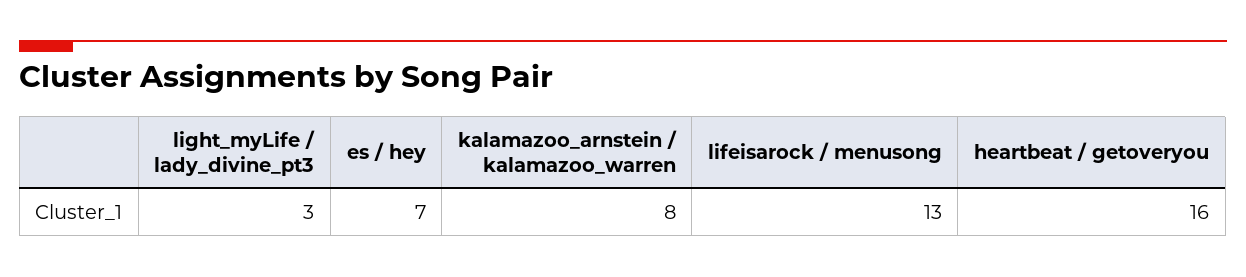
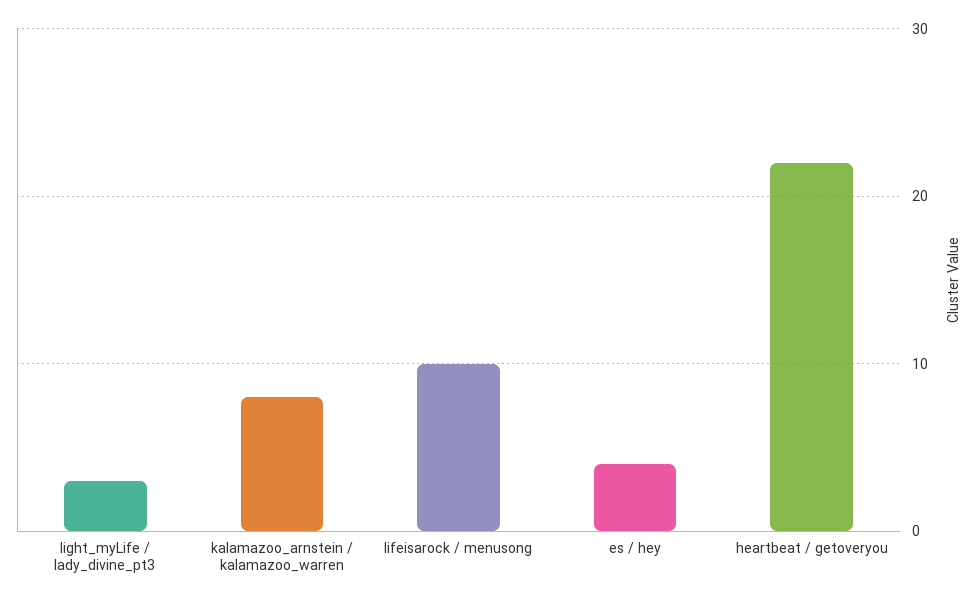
  {
    "light_myLife / lady_divine_pt3": 3,
-   "es / hey": 7,
+   "es / hey": 4,
    "kalamazoo_arnstein / kalamazoo_warren": 8,
-   "lifeisarock / menusong": 13,
+   "lifeisarock / menusong": 10,
-   "heartbeat / getoveryou": 16
+   "heartbeat / getoveryou": 22
  }

